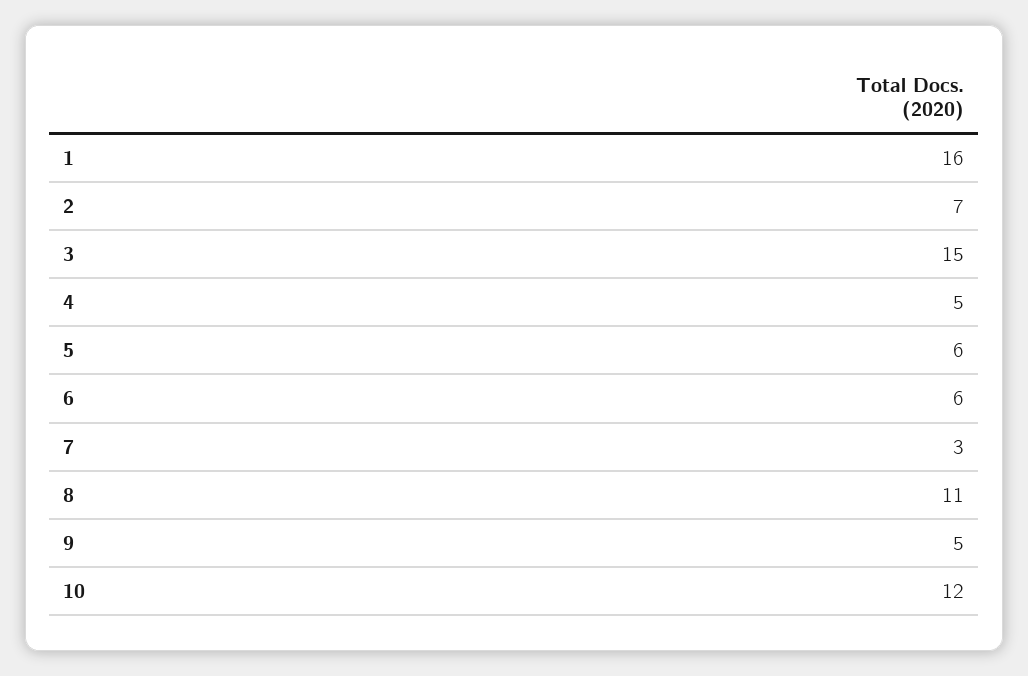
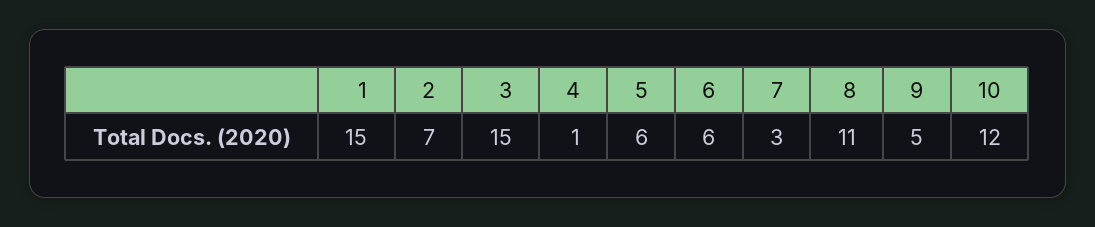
  {
-   "1": 16,
+   "1": 15,
    "2": 7,
    "3": 15,
-   "4": 5,
+   "4": 1,
    "5": 6,
    "6": 6,
    "7": 3,
    "8": 11,
    "9": 5,
    "10": 12
  }

